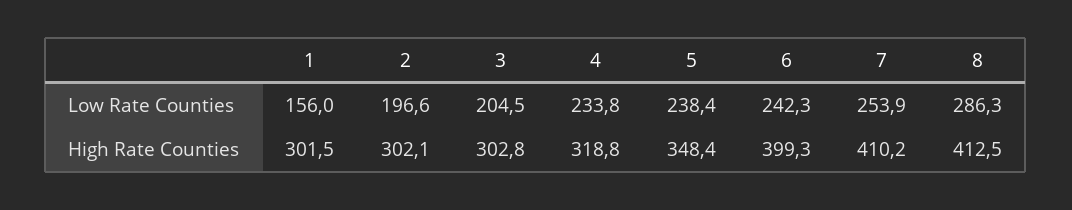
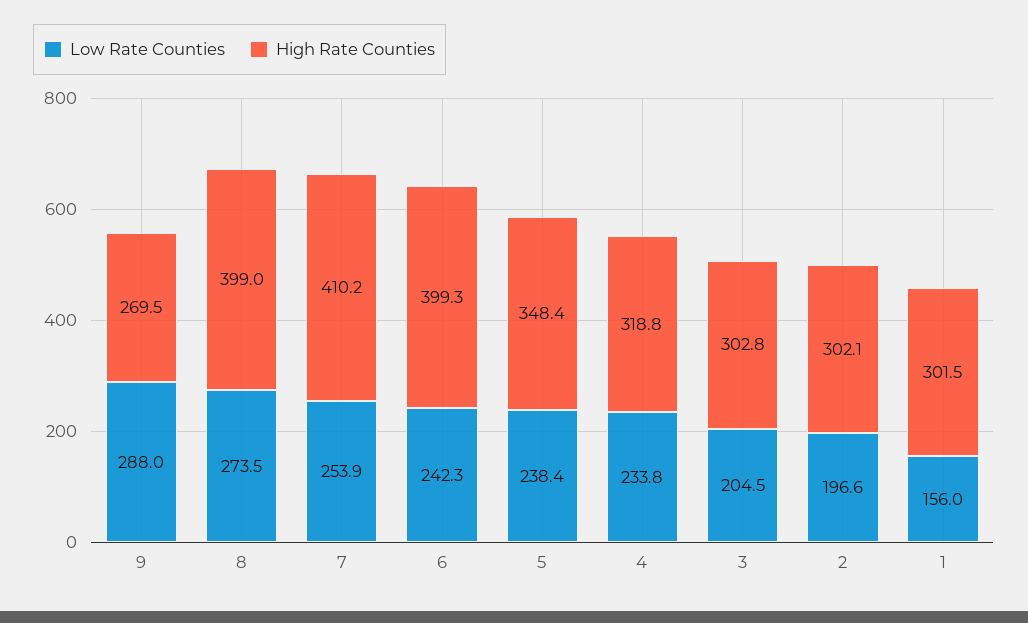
  {
    "Low Rate Counties": {
      "1": 156,
      "2": 196.6,
      "3": 204.5,
      "4": 233.8,
      "5": 238.4,
      "6": 242.3,
      "7": 253.9,
-     "8": 286.3
+     "8": 273.5,
+     "9": 288
    },
    "High Rate Counties": {
      "1": 301.5,
      "2": 302.1,
      "3": 302.8,
      "4": 318.8,
      "5": 348.4,
      "6": 399.3,
      "7": 410.2,
-     "8": 412.5
+     "8": 399,
+     "9": 269.5
    }
  }

